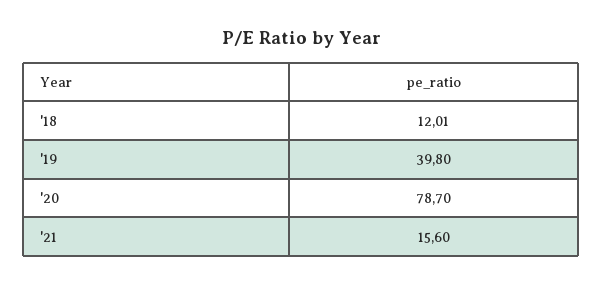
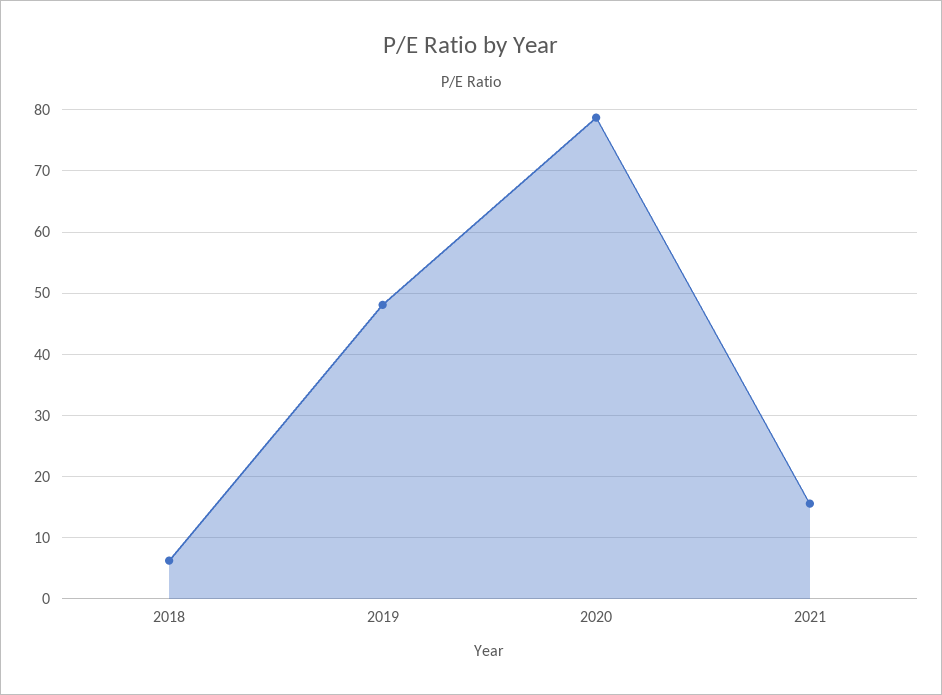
  {
-   "'18": 12.01,
+   "'18": 6,
-   "'19": 39.8,
+   "'19": 48,
    "'20": 78.7,
    "'21": 15.6
  }

